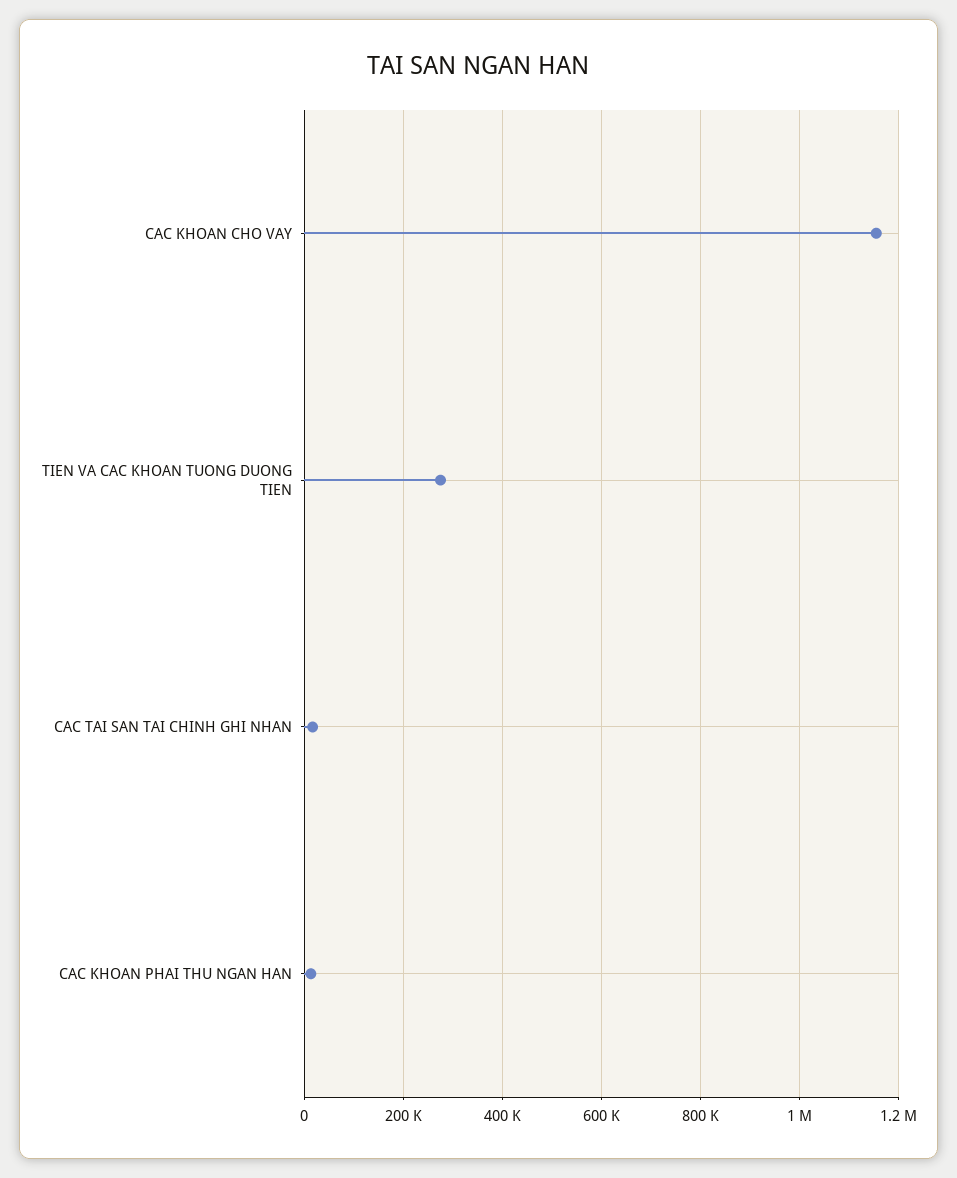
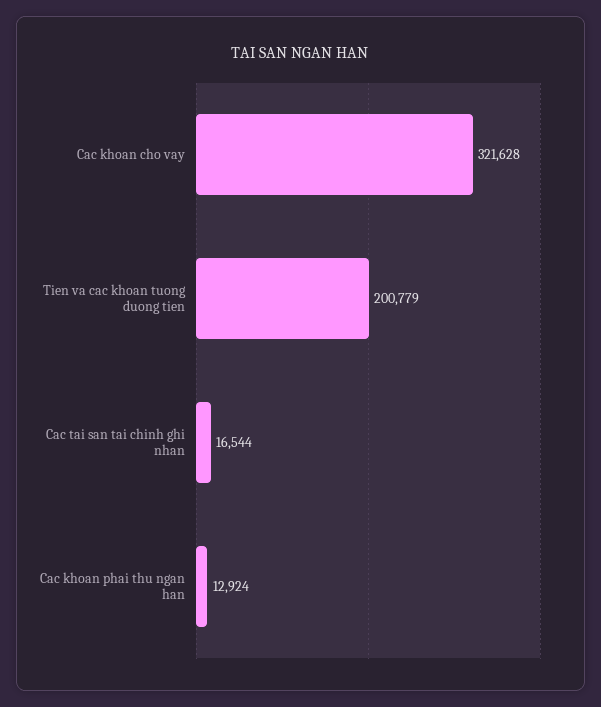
  {
-   "CAC KHOAN CHO VAY": 1160000,
+   "CAC KHOAN CHO VAY": 321628,
-   "TIEN VA CAC KHOAN TUONG DUONG TIEN": 280000,
+   "TIEN VA CAC KHOAN TUONG DUONG TIEN": 200779,
    "CAC TAI SAN TAI CHINH GHI NHAN": 16544,
    "CAC KHOAN PHAI THU NGAN HAN": 12924
  }

